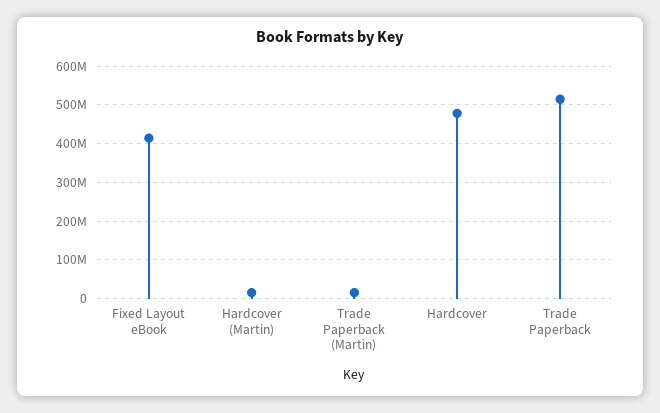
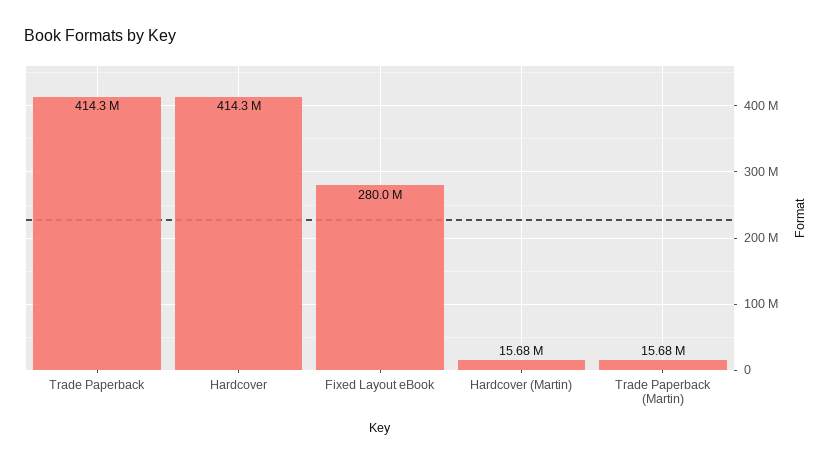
  {
-   "Fixed Layout eBook": 420000000,
+   "Fixed Layout eBook": 280000000,
    "Hardcover (Martin)": 15680000,
    "Trade Paperback (Martin)": 15680000,
-   "Hardcover": 480000000,
+   "Hardcover": 414300000,
-   "Trade Paperback": 520000000
+   "Trade Paperback": 414300000
  }

